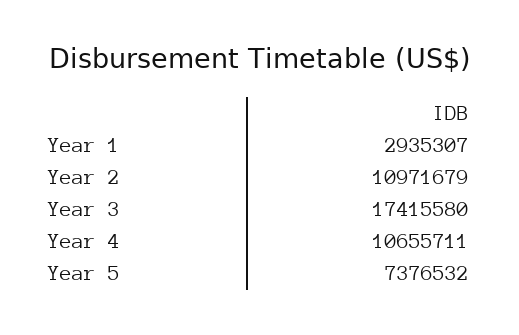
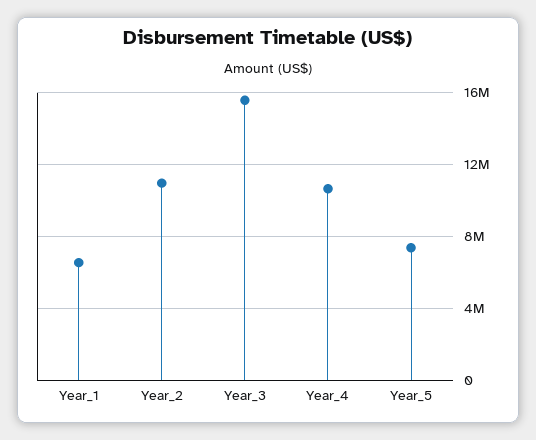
  {
-   "Year 1": 2935307,
+   "Year 1": 6500000,
    "Year 2": 10971679,
-   "Year 3": 17415580,
+   "Year 3": 15500000,
    "Year 4": 10655711,
    "Year 5": 7376532
  }

